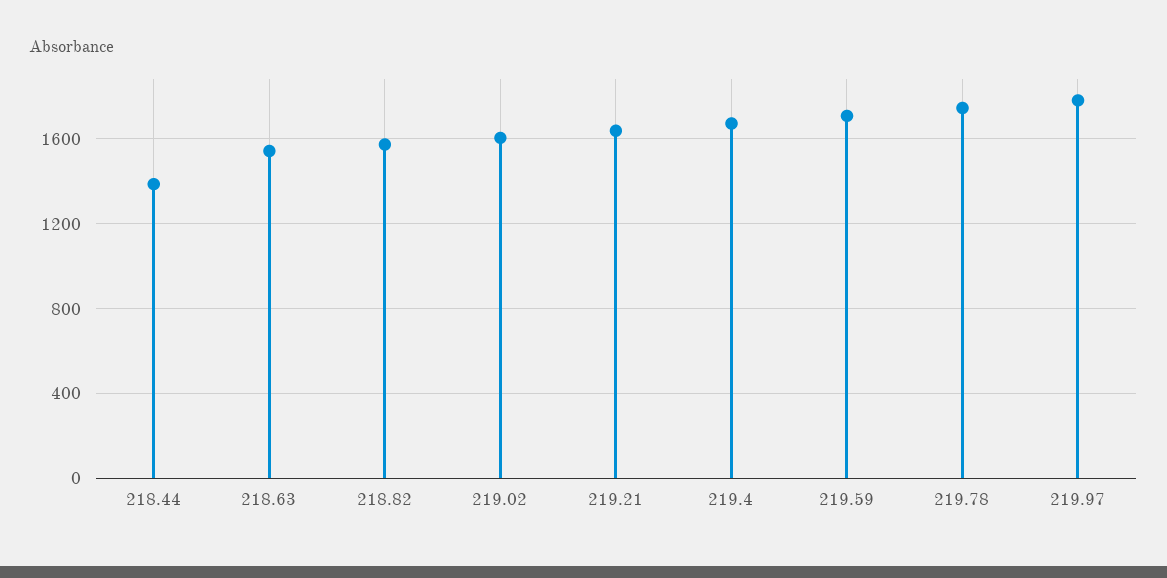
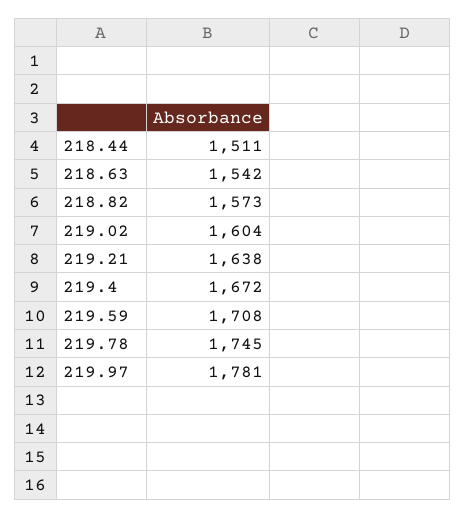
  {
-   "218.44": 1400,
+   "218.44": 1511,
    "218.63": 1542,
    "218.82": 1573,
    "219.02": 1604,
    "219.21": 1638,
    "219.4": 1672,
    "219.59": 1708,
    "219.78": 1745,
    "219.97": 1781
  }

